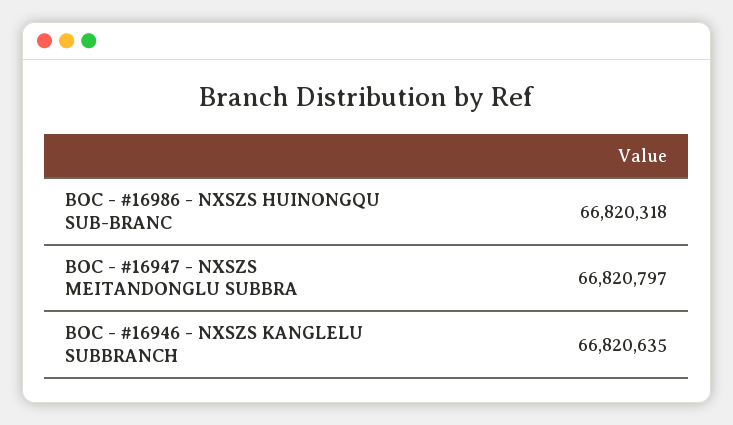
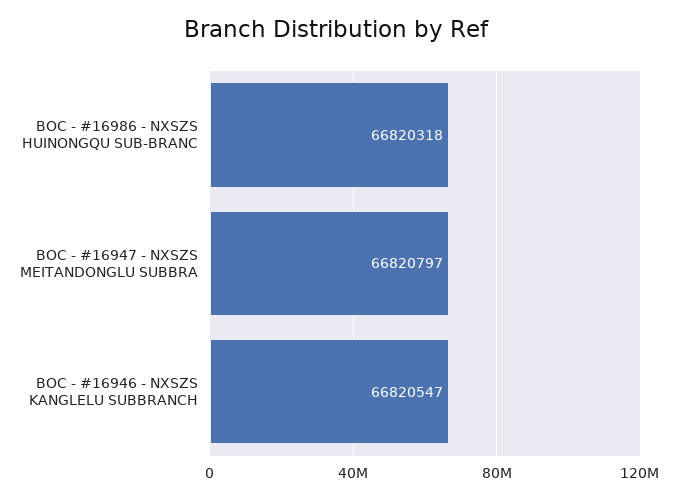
  {
    "BOC - #16986 - NXSZS HUINONGQU SUB-BRANC": 66820318,
    "BOC - #16947 - NXSZS MEITANDONGLU SUBBRA": 66820797,
-   "BOC - #16946 - NXSZS KANGLELU SUBBRANCH": 66820635
+   "BOC - #16946 - NXSZS KANGLELU SUBBRANCH": 66820547
  }

